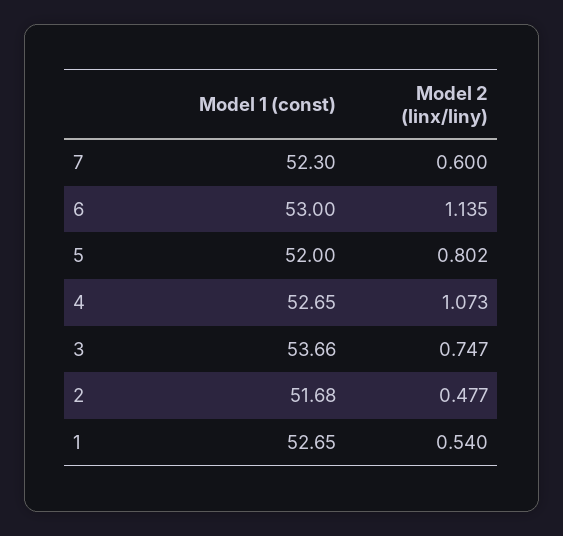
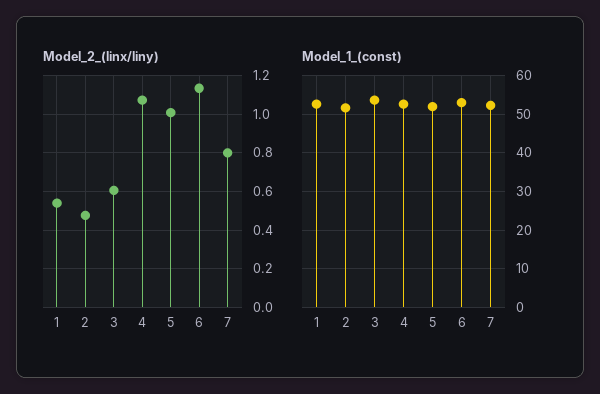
  {
    "Model 1 (const)": {
      "7": 52.3,
      "6": 53,
      "5": 52,
      "4": 52.65,
      "3": 53.66,
      "2": 51.68,
      "1": 52.65
    },
    "Model 2 (linx/liny)": {
-     "7": 0.6,
+     "7": 0.8,
      "6": 1.135,
-     "5": 0.802,
+     "5": 1,
      "4": 1.073,
-     "3": 0.747,
+     "3": 0.6,
      "2": 0.477,
      "1": 0.54
    }
  }

